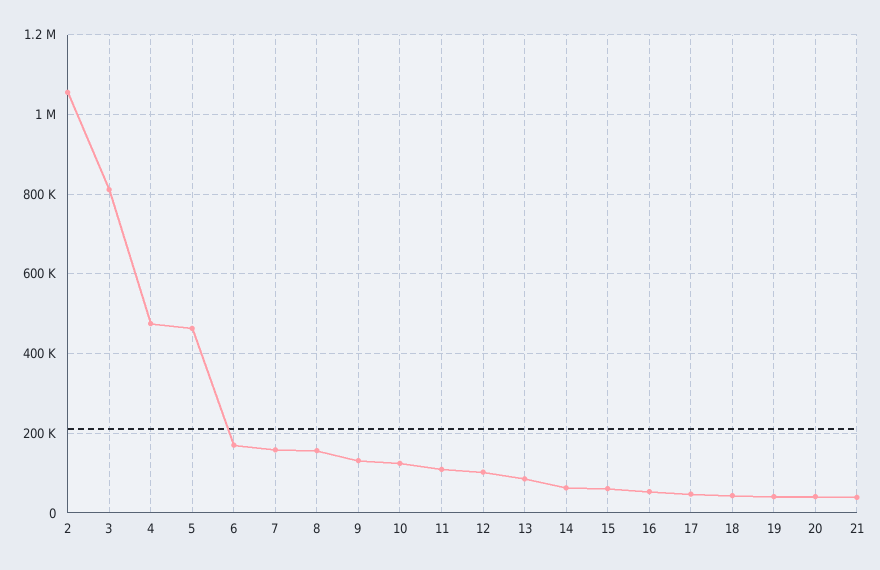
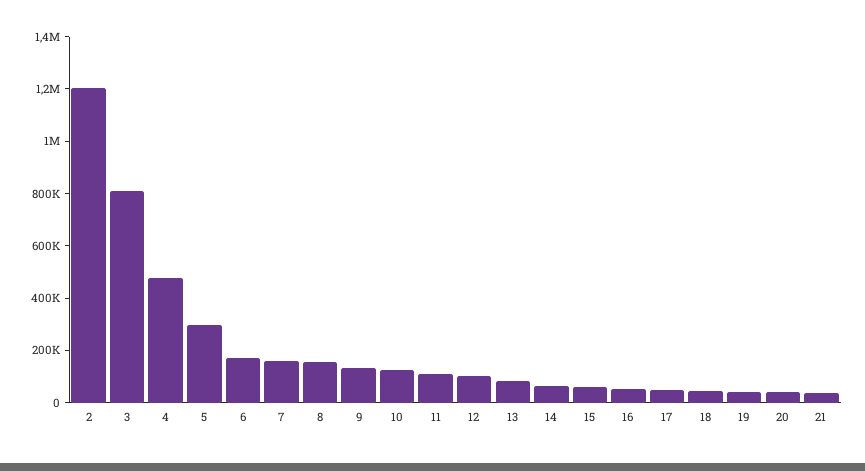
  {
-   "2": 1060000,
+   "2": 1200000,
    "3": 820000,
    "4": 480000,
-   "5": 460000,
+   "5": 300000,
    "6": 180000,
    "7": 160000,
    "8": 160000,
    "9": 140000,
    "10": 120000,
    "11": 100000,
    "12": 100000,
    "13": 80000,
    "14": 60000,
    "15": 60000,
    "16": 60000,
    "17": 40000,
    "18": 40000,
    "19": 40000,
    "20": 40000,
    "21": 40000
  }

